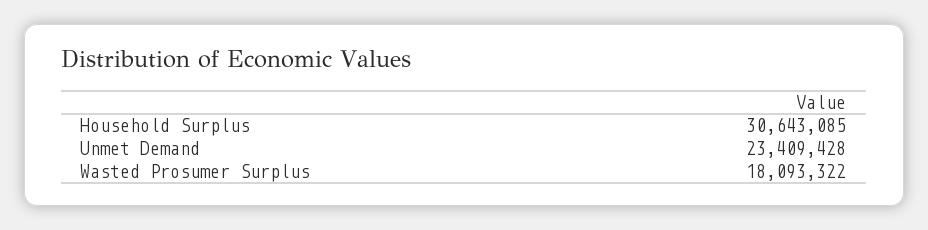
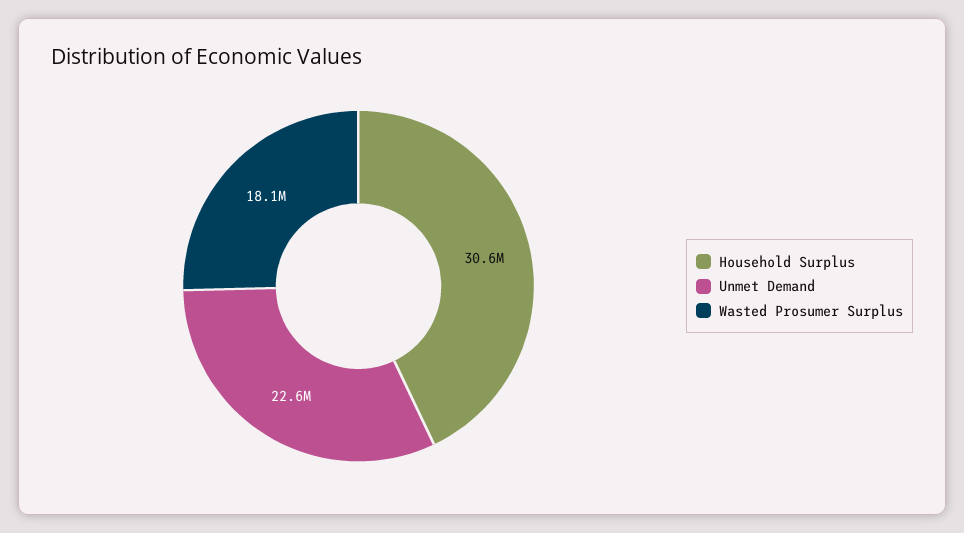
  {
    "Household Surplus": 30643085,
-   "Unmet Demand": 23409428,
+   "Unmet Demand": 22600000,
    "Wasted Prosumer Surplus": 18093322
  }

